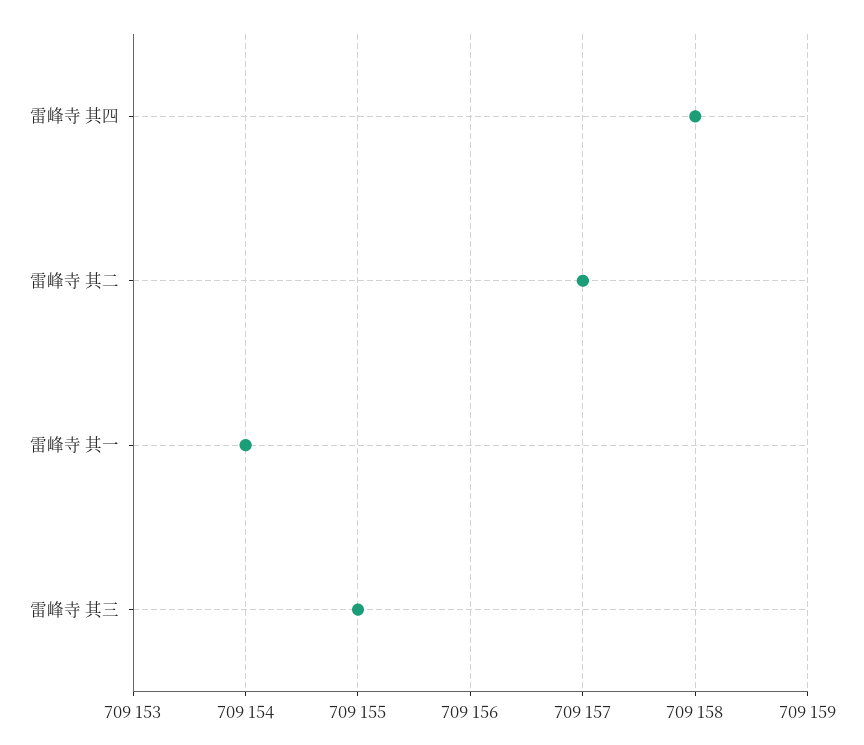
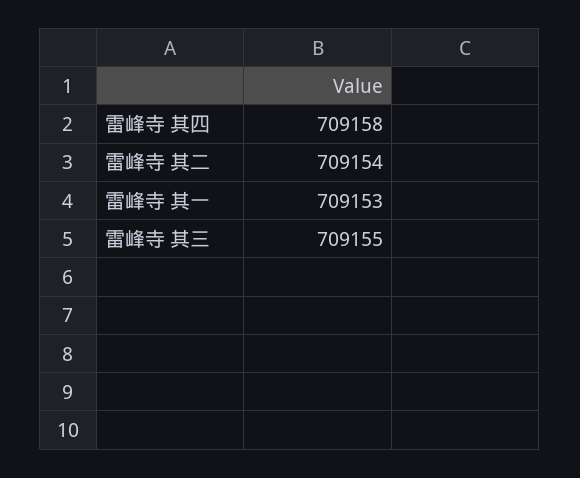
  {
    "雷峰寺 其四": 709158,
-   "雷峰寺 其二": 709157,
+   "雷峰寺 其二": 709154,
-   "雷峰寺 其一": 709154,
+   "雷峰寺 其一": 709153,
    "雷峰寺 其三": 709155
  }

